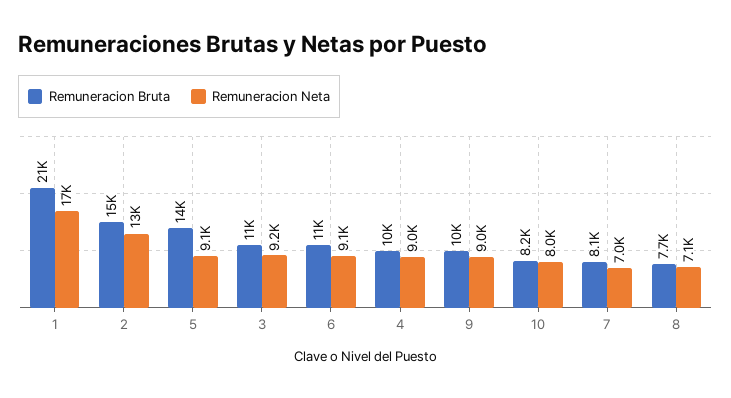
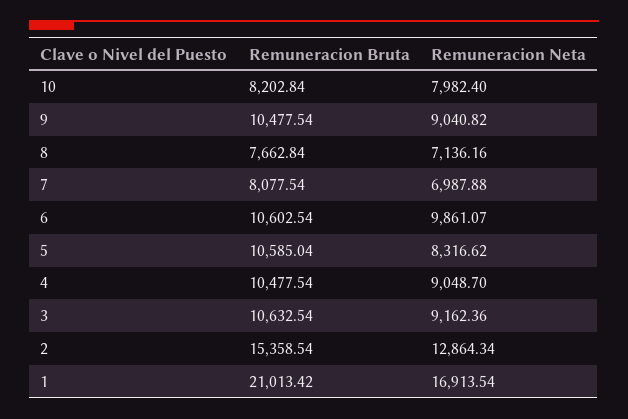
  {
    "Remuneracion Bruta": {
      "1": 21013.42,
      "2": 15358.54,
-     "5": 14000,
+     "5": 10585.04,
      "3": 10632.54,
      "6": 10602.54,
      "4": 10477.54,
      "9": 10477.54,
      "10": 8202.84,
      "7": 8077.54,
      "8": 7662.84
    },
    "Remuneracion Neta": {
      "1": 16913.54,
      "2": 12864.34,
-     "5": 9100,
+     "5": 8316.62,
      "3": 9162.36,
-     "6": 9100,
+     "6": 9861.07,
      "4": 9048.7,
      "9": 9040.82,
      "10": 7982.4,
      "7": 6987.88,
      "8": 7136.16
    }
  }

